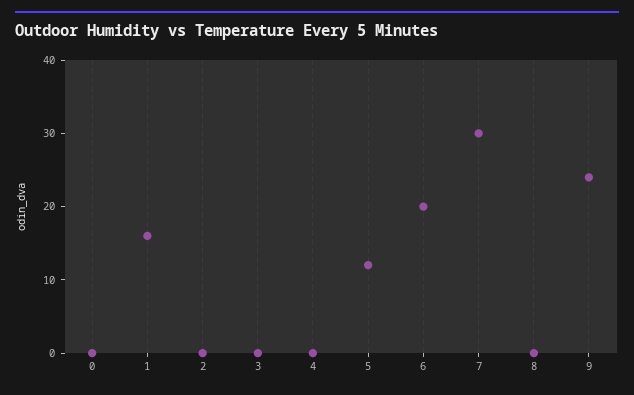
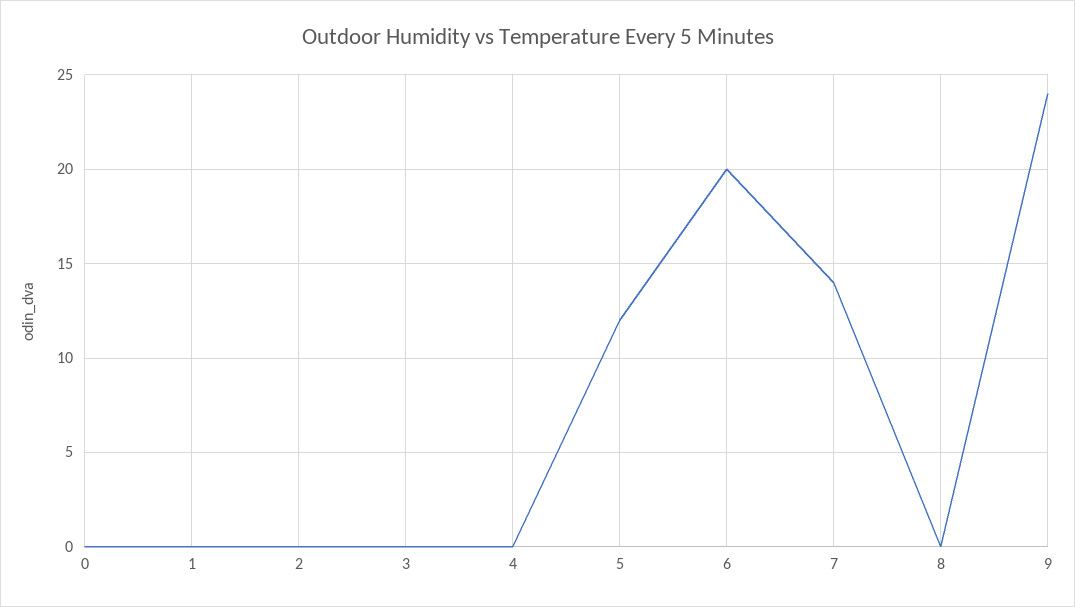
  {
    "0": 0,
-   "1": 15,
+   "1": 0,
    "2": 0,
    "3": 0,
    "4": 0,
    "5": 12,
    "6": 20,
-   "7": 30,
+   "7": 14,
    "8": 0,
    "9": 24
  }

